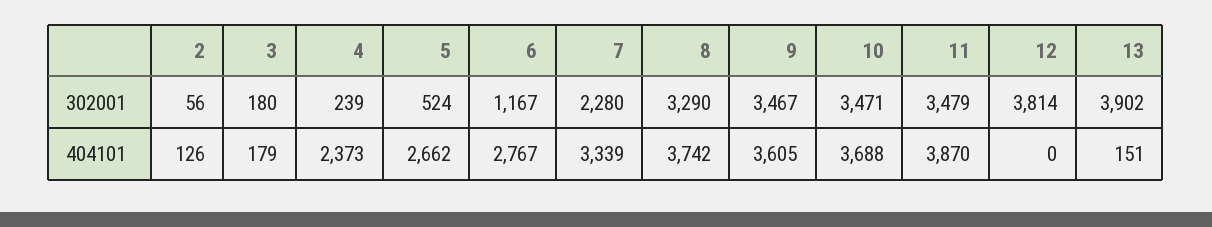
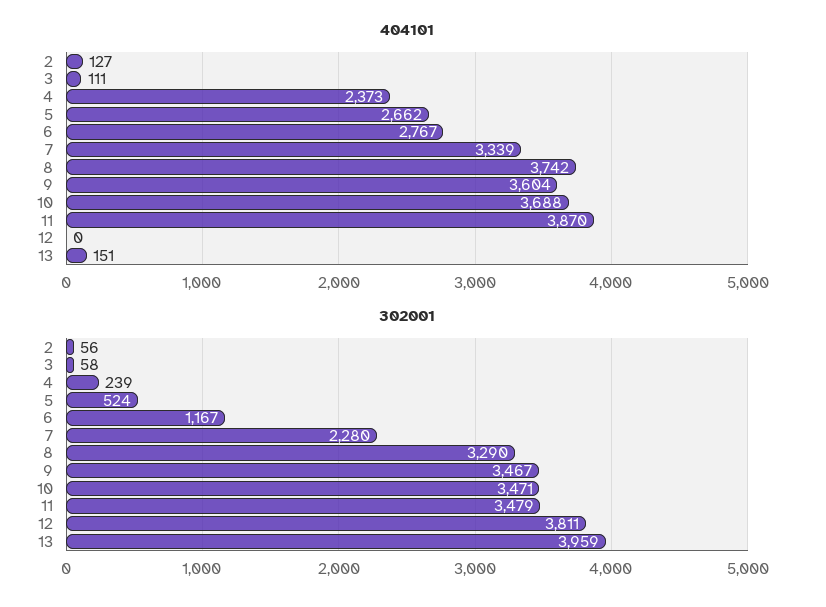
  {
    "302001": {
      "2": 56,
-     "3": 180,
+     "3": 58,
      "4": 239,
      "5": 524,
      "6": 1167,
      "7": 2280,
      "8": 3290,
      "9": 3467,
      "10": 3471,
      "11": 3479,
-     "12": 3814,
+     "12": 3811,
-     "13": 3902
+     "13": 3959
    },
    "404101": {
-     "2": 126,
+     "2": 127,
-     "3": 179,
+     "3": 111,
      "4": 2373,
      "5": 2662,
      "6": 2767,
      "7": 3339,
      "8": 3742,
-     "9": 3605,
+     "9": 3604,
      "10": 3688,
      "11": 3870,
      "12": 0,
      "13": 151
    }
  }

